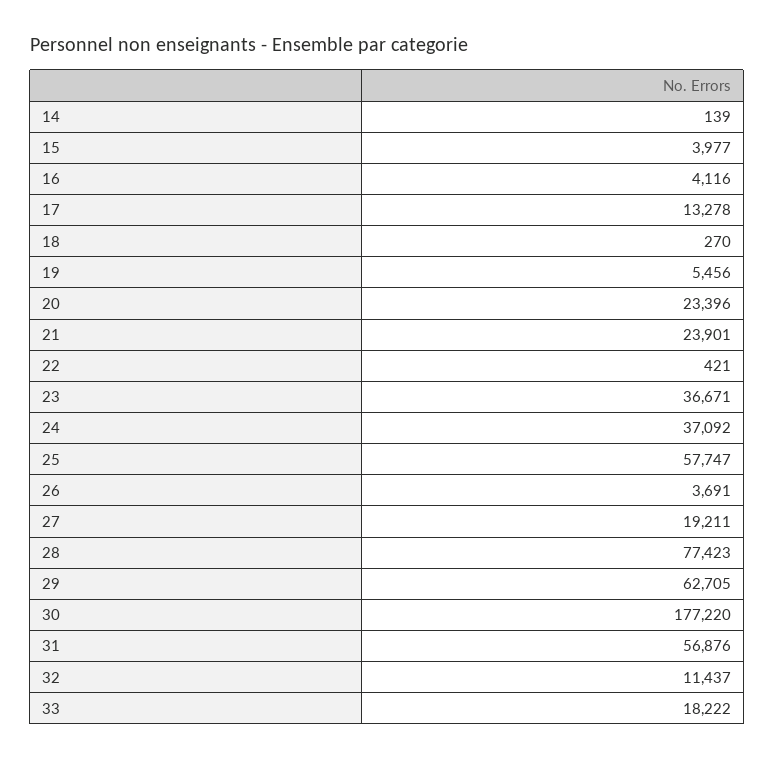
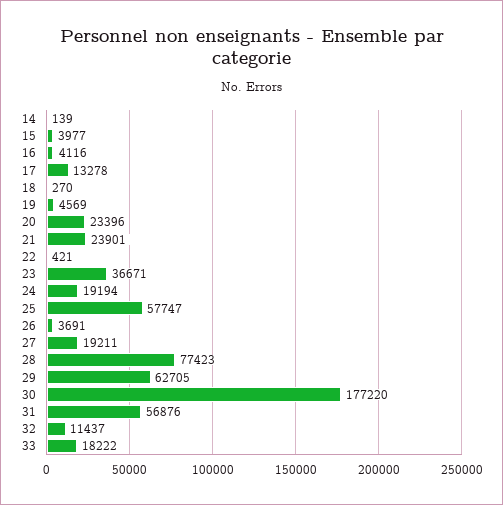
  {
    "14": 139,
    "15": 3977,
    "16": 4116,
    "17": 13278,
    "18": 270,
-   "19": 5456,
+   "19": 4569,
    "20": 23396,
    "21": 23901,
    "22": 421,
    "23": 36671,
-   "24": 37092,
+   "24": 19194,
    "25": 57747,
    "26": 3691,
    "27": 19211,
    "28": 77423,
    "29": 62705,
    "30": 177220,
    "31": 56876,
    "32": 11437,
    "33": 18222
  }

